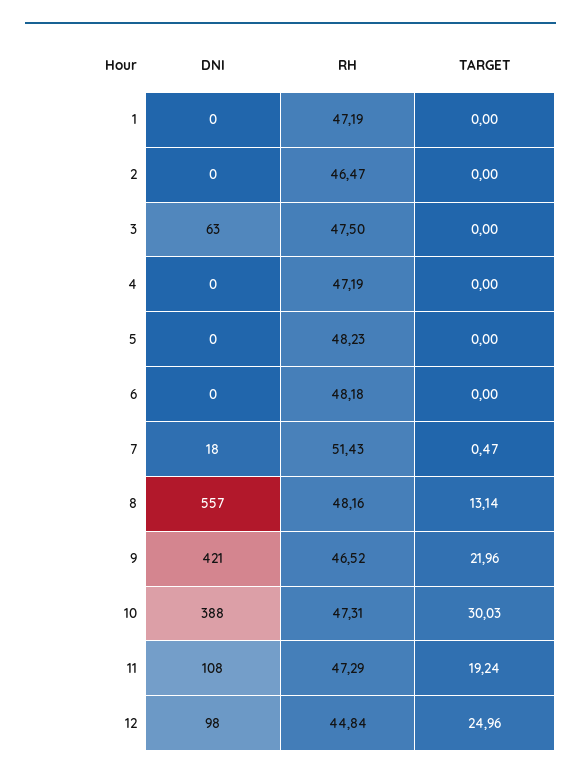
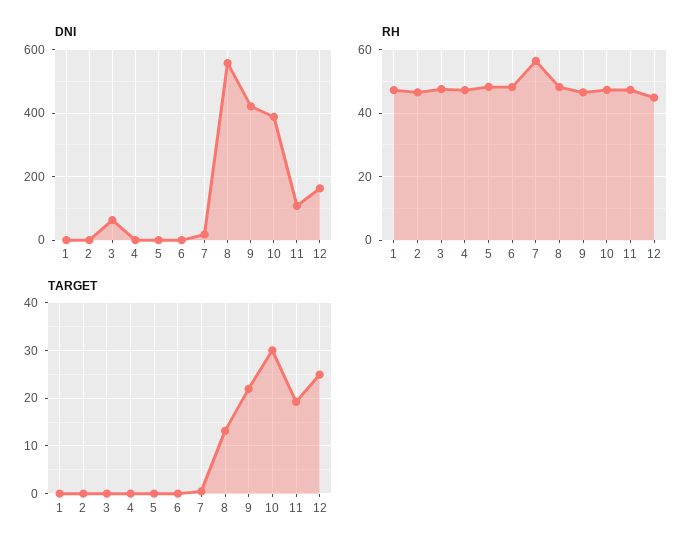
  {
    "DNI": {
      "1": 0,
      "2": 0,
      "3": 63,
      "4": 0,
      "5": 0,
      "6": 0,
      "7": 18,
      "8": 557,
      "9": 421,
      "10": 388,
      "11": 108,
-     "12": 98
+     "12": 160
    },
    "RH": {
      "1": 47.19,
      "2": 46.47,
      "3": 47.5,
      "4": 47.19,
      "5": 48.23,
      "6": 48.18,
-     "7": 51.43,
+     "7": 56,
      "8": 48.16,
      "9": 46.52,
      "10": 47.31,
      "11": 47.29,
      "12": 44.84
    },
    "TARGET": {
      "1": 0,
      "2": 0,
      "3": 0,
      "4": 0,
      "5": 0,
      "6": 0,
      "7": 0.47,
      "8": 13.14,
      "9": 21.96,
      "10": 30.03,
      "11": 19.24,
      "12": 24.96
    }
  }

